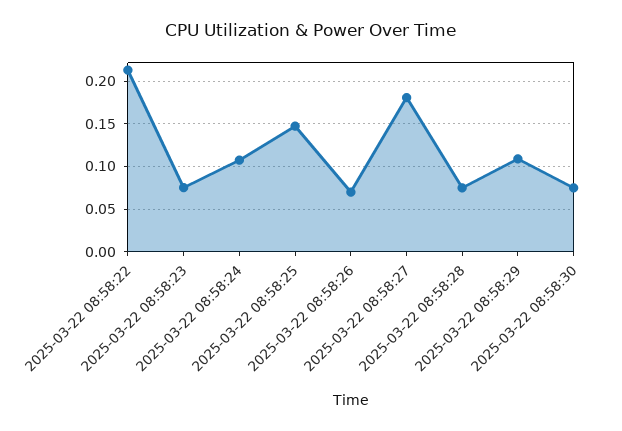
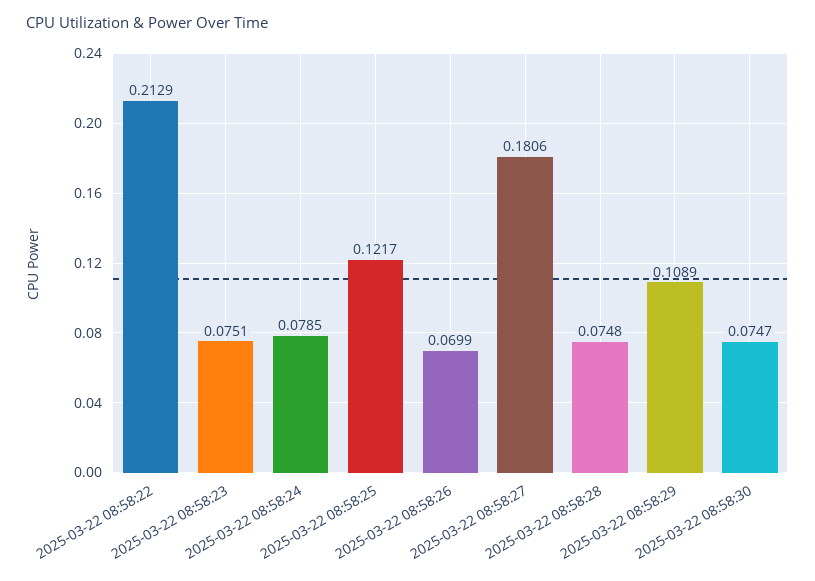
  {
    "2025-03-22 08:58:22": 0.2129,
    "2025-03-22 08:58:23": 0.0751,
-   "2025-03-22 08:58:24": 0.11,
+   "2025-03-22 08:58:24": 0.0785,
-   "2025-03-22 08:58:25": 0.15,
+   "2025-03-22 08:58:25": 0.1217,
    "2025-03-22 08:58:26": 0.0699,
    "2025-03-22 08:58:27": 0.1806,
    "2025-03-22 08:58:28": 0.0748,
    "2025-03-22 08:58:29": 0.1089,
    "2025-03-22 08:58:30": 0.0747
  }

